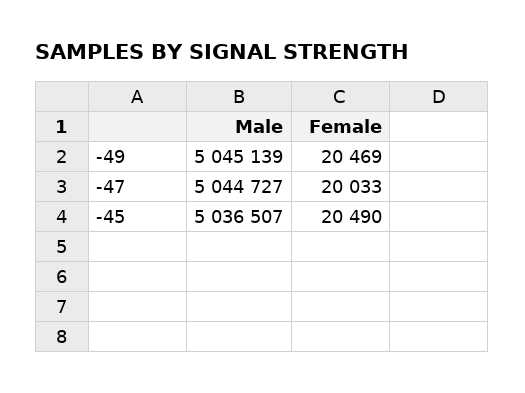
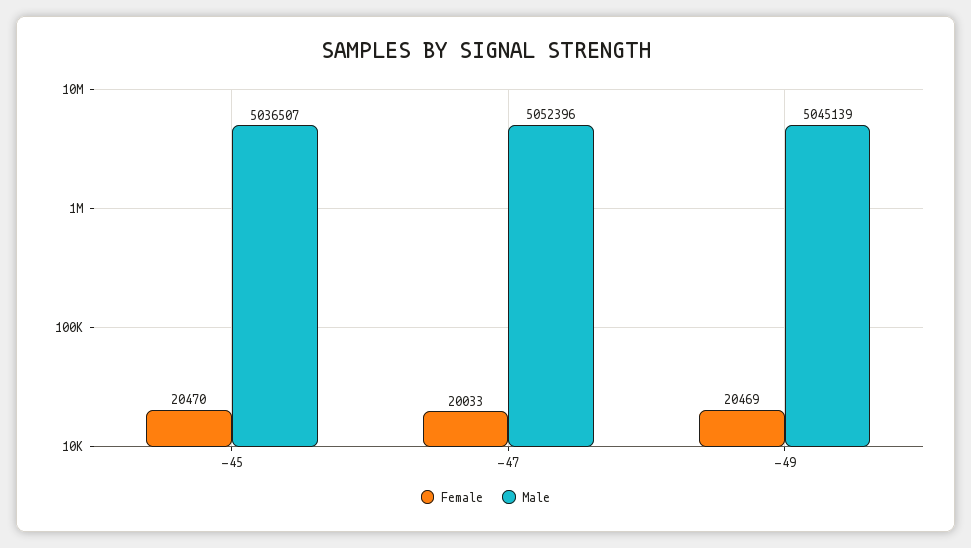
  {
    "Male": {
      "-49": 5045139,
-     "-47": 5044727,
+     "-47": 5052396,
      "-45": 5036507
    },
    "Female": {
      "-49": 20469,
      "-47": 20033,
-     "-45": 20490
+     "-45": 20470
    }
  }

